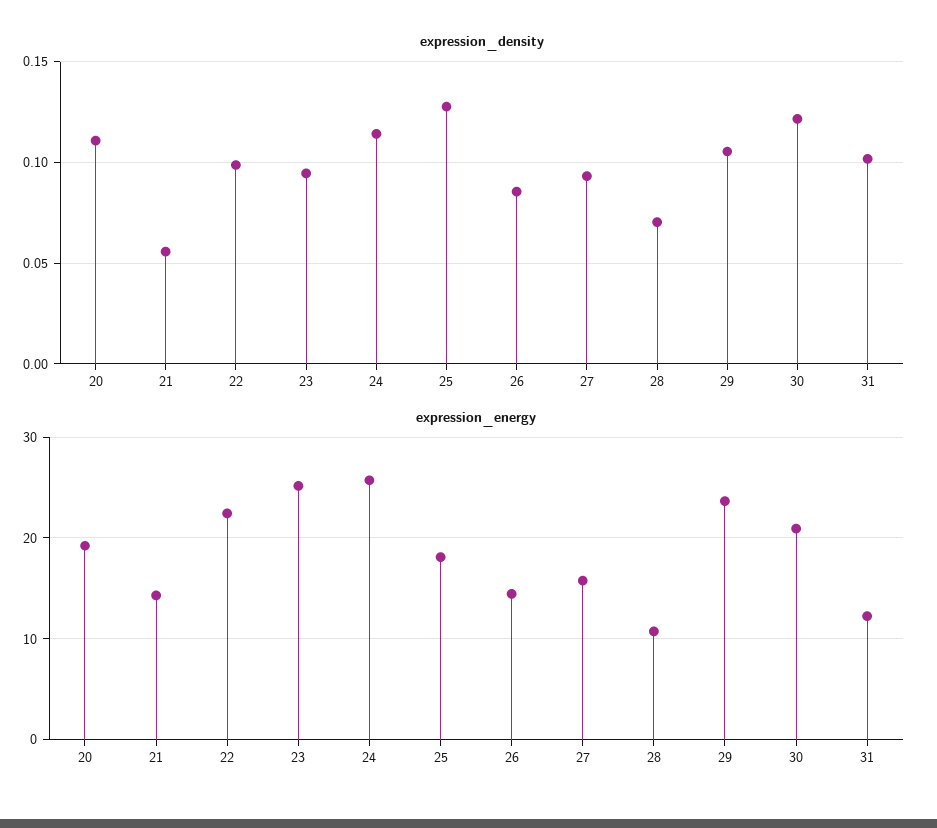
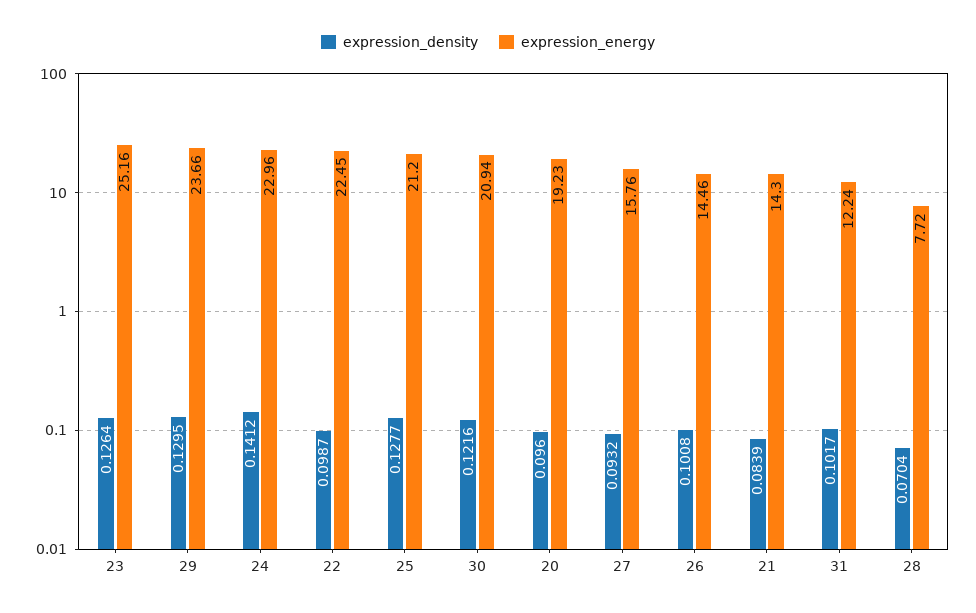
  {
    "expression_density": {
-     "20": 0.11,
+     "20": 0.096,
-     "21": 0.055,
+     "21": 0.0839,
      "22": 0.0987,
-     "23": 0.095,
+     "23": 0.1264,
-     "24": 0.115,
+     "24": 0.1412,
      "25": 0.1277,
-     "26": 0.085,
+     "26": 0.1008,
      "27": 0.0932,
      "28": 0.0704,
-     "29": 0.105,
+     "29": 0.1295,
      "30": 0.1216,
      "31": 0.1017
    },
    "expression_energy": {
      "20": 19.23,
      "21": 14.3,
      "22": 22.45,
      "23": 25.16,
-     "24": 26,
+     "24": 22.96,
-     "25": 18,
+     "25": 21.2,
      "26": 14.46,
      "27": 15.76,
-     "28": 11,
+     "28": 7.72,
      "29": 23.66,
      "30": 20.94,
      "31": 12.24
    }
  }

